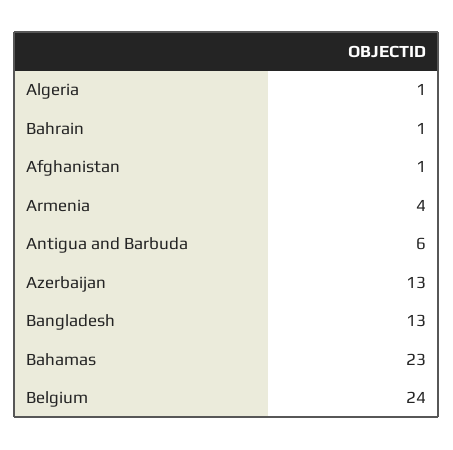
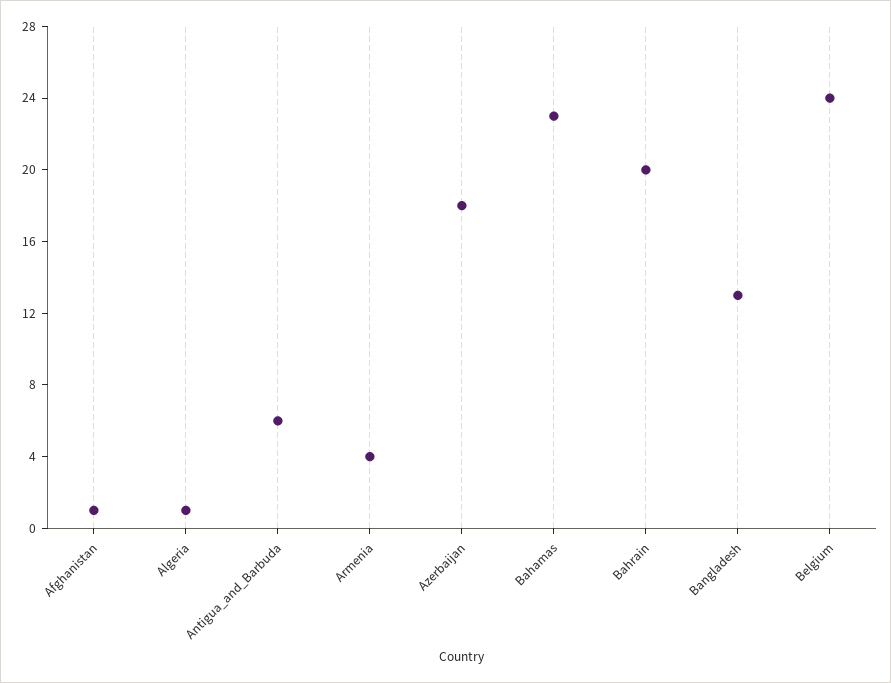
  {
    "Algeria": 1,
-   "Bahrain": 1,
+   "Bahrain": 20,
    "Afghanistan": 1,
    "Armenia": 4,
    "Antigua and Barbuda": 6,
-   "Azerbaijan": 13,
+   "Azerbaijan": 18,
    "Bangladesh": 13,
    "Bahamas": 23,
    "Belgium": 24
  }

